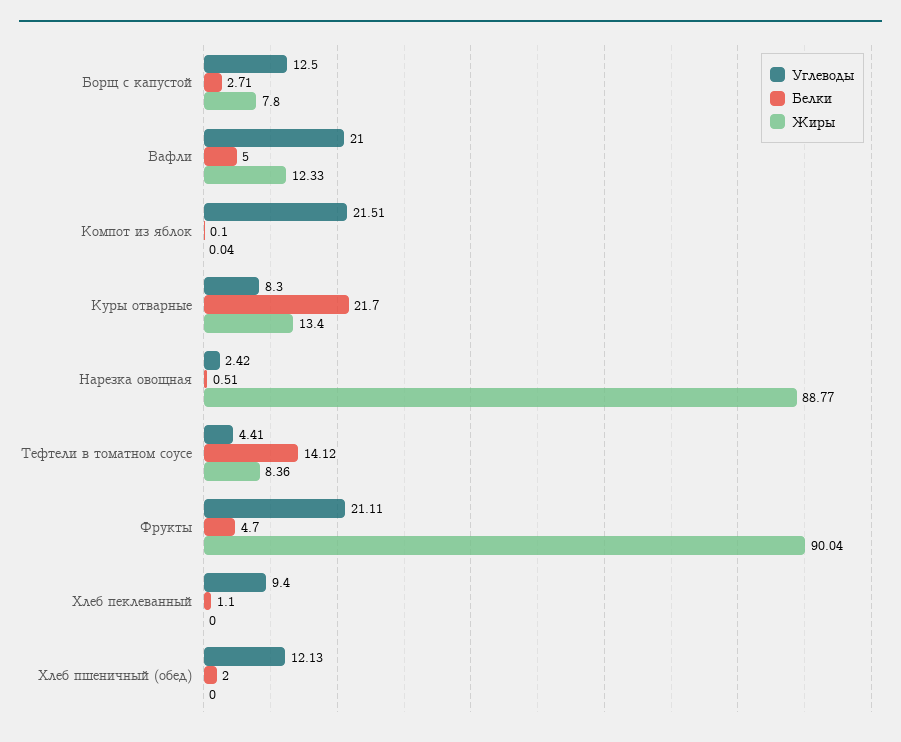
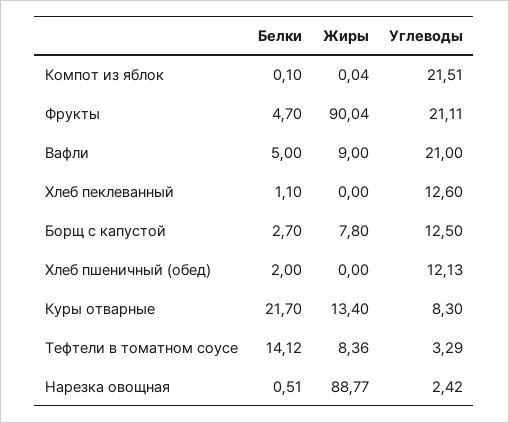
  {
    "Углеводы": {
      "Борщ с капустой": 12.5,
      "Вафли": 21,
      "Компот из яблок": 21.51,
      "Куры отварные": 8.3,
      "Нарезка овощная": 2.42,
-     "Тефтели в томатном соусе": 4.41,
+     "Тефтели в томатном соусе": 3.29,
      "Фрукты": 21.11,
-     "Хлеб пеклеванный": 9.4,
+     "Хлеб пеклеванный": 12.6,
      "Хлеб пшеничный (обед)": 12.13
    },
    "Белки": {
-     "Борщ с капустой": 2.71,
+     "Борщ с капустой": 2.7,
      "Вафли": 5,
      "Компот из яблок": 0.1,
      "Куры отварные": 21.7,
      "Нарезка овощная": 0.51,
      "Тефтели в томатном соусе": 14.12,
      "Фрукты": 4.7,
      "Хлеб пеклеванный": 1.1,
      "Хлеб пшеничный (обед)": 2
    },
    "Жиры": {
      "Борщ с капустой": 7.8,
-     "Вафли": 12.33,
+     "Вафли": 9,
      "Компот из яблок": 0.04,
      "Куры отварные": 13.4,
      "Нарезка овощная": 88.77,
      "Тефтели в томатном соусе": 8.36,
      "Фрукты": 90.04,
      "Хлеб пеклеванный": 0,
      "Хлеб пшеничный (обед)": 0
    }
  }

